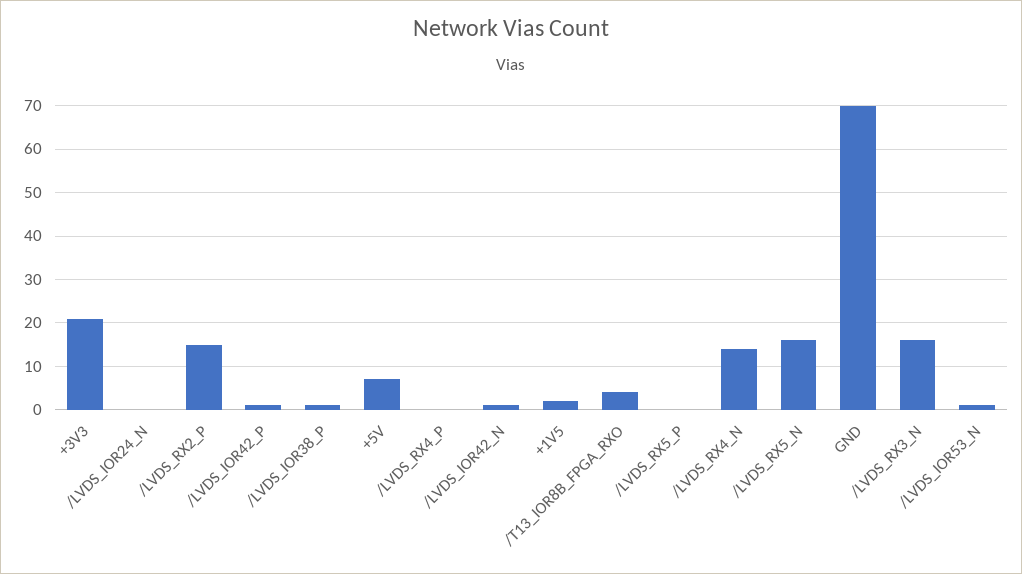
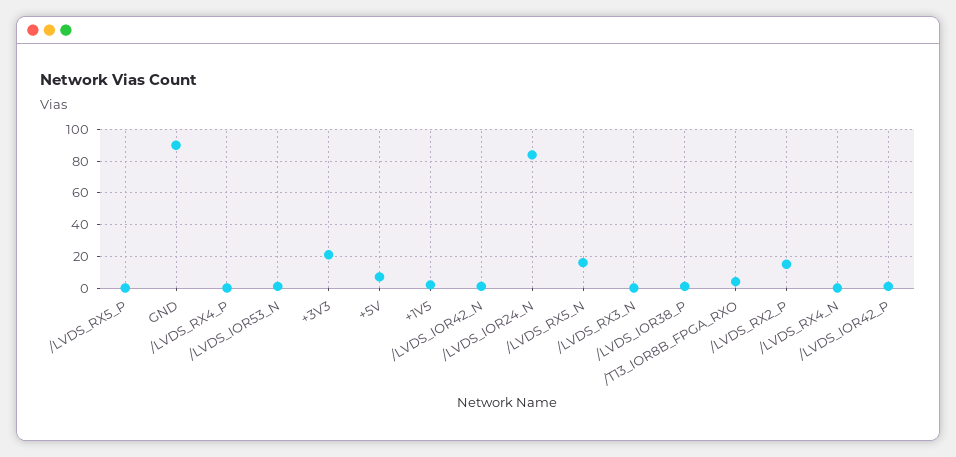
  {
    "+3V3": 20,
-   "/LVDS_IOR24_N": 0,
+   "/LVDS_IOR24_N": 85,
    "/LVDS_RX2_P": 15,
    "/LVDS_IOR42_P": 0,
    "/LVDS_IOR38_P": 0,
    "+5V": 5,
    "/LVDS_RX4_P": 0,
    "/LVDS_IOR42_N": 0,
    "+1V5": 0,
    "/T13_IOR8B_FPGA_RXO": 5,
    "/LVDS_RX5_P": 0,
-   "/LVDS_RX4_N": 15,
+   "/LVDS_RX4_N": 0,
    "/LVDS_RX5_N": 15,
-   "GND": 70,
+   "GND": 90,
-   "/LVDS_RX3_N": 15,
+   "/LVDS_RX3_N": 0,
    "/LVDS_IOR53_N": 0
  }

